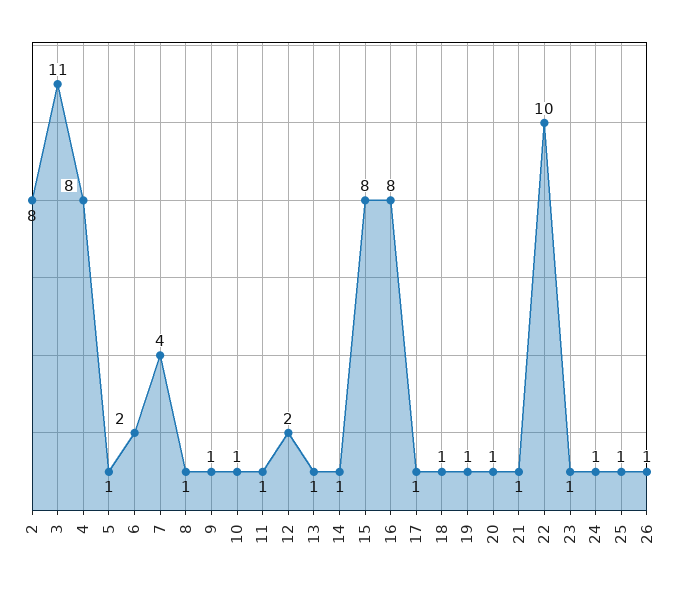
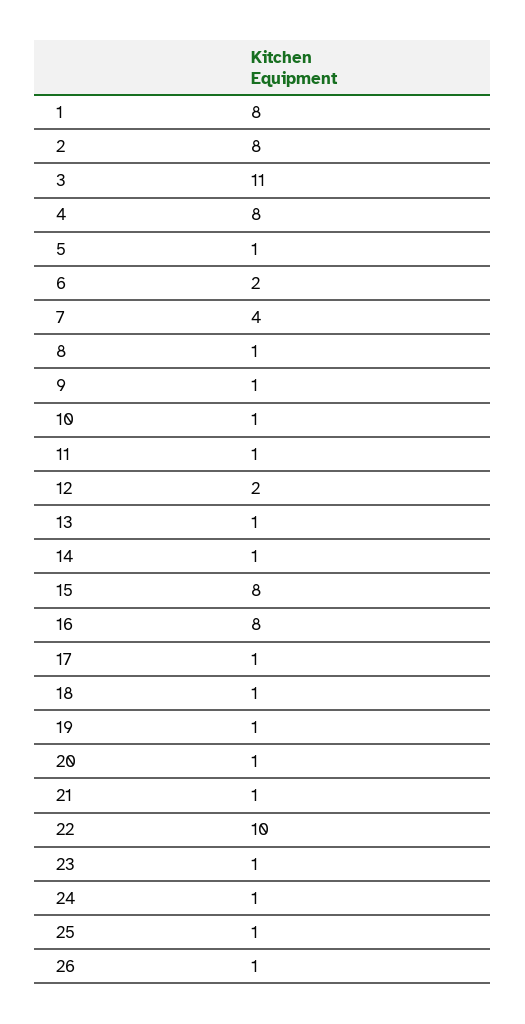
  {
    "2": 8,
    "3": 11,
    "4": 8,
    "5": 1,
    "6": 2,
    "7": 4,
    "8": 1,
    "9": 1,
    "10": 1,
    "11": 1,
    "12": 2,
    "13": 1,
    "14": 1,
    "15": 8,
    "16": 8,
    "17": 1,
    "18": 1,
    "19": 1,
    "20": 1,
    "21": 1,
    "22": 10,
    "23": 1,
    "24": 1,
    "25": 1,
-   "26": 1
+   "26": 1,
+   "1": 8
  }

